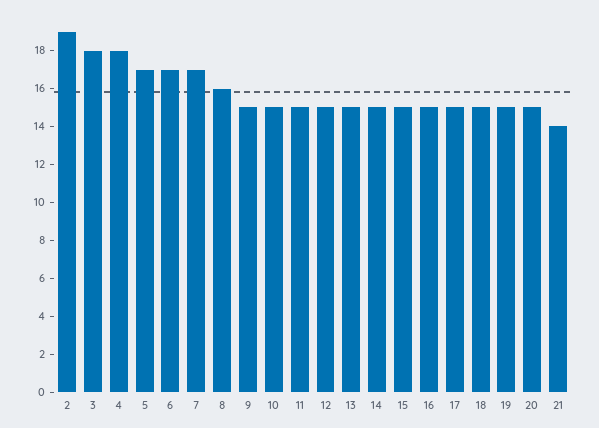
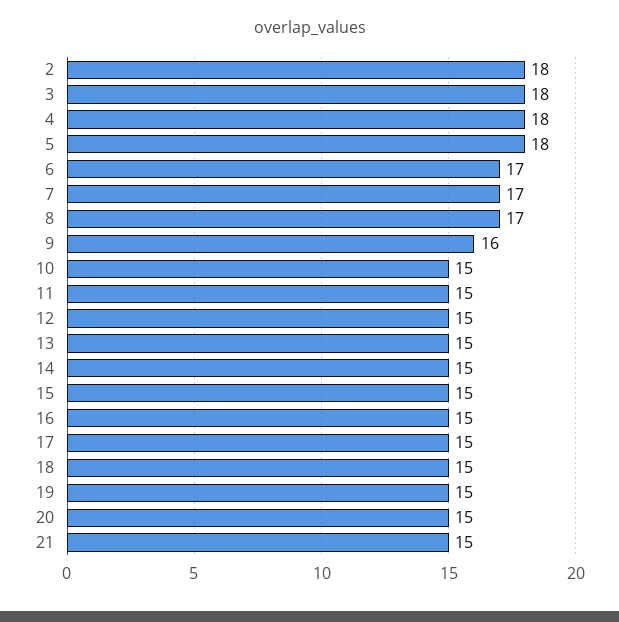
  {
-   "2": 19,
+   "2": 18,
    "3": 18,
    "4": 18,
-   "5": 17,
+   "5": 18,
    "6": 17,
    "7": 17,
-   "8": 16,
+   "8": 17,
-   "9": 15,
+   "9": 16,
    "10": 15,
    "11": 15,
    "12": 15,
    "13": 15,
    "14": 15,
    "15": 15,
    "16": 15,
    "17": 15,
    "18": 15,
    "19": 15,
    "20": 15,
-   "21": 14
+   "21": 15
  }

